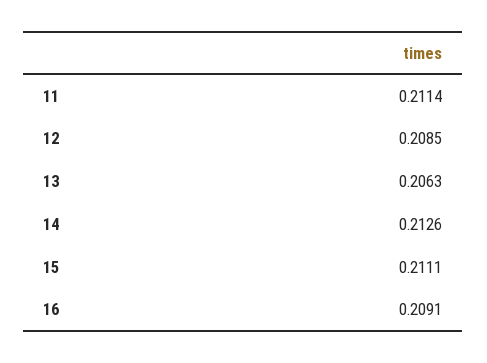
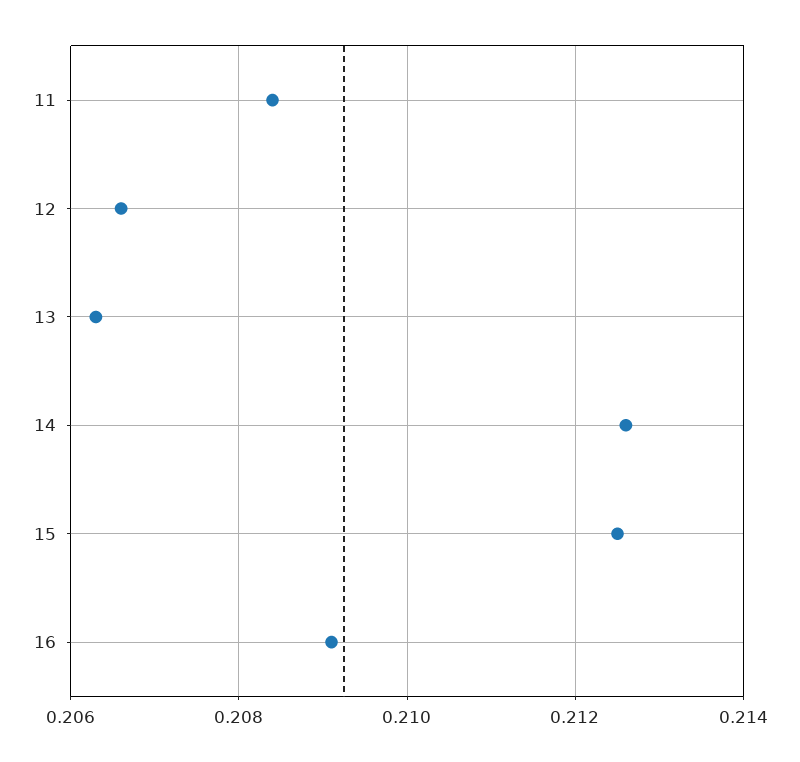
  {
-   "11": 0.2114,
+   "11": 0.2085,
-   "12": 0.2085,
+   "12": 0.2065,
    "13": 0.2063,
    "14": 0.2126,
-   "15": 0.2111,
+   "15": 0.2125,
    "16": 0.2091
  }

